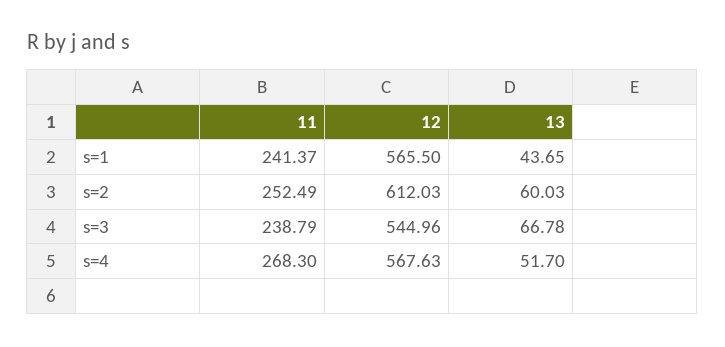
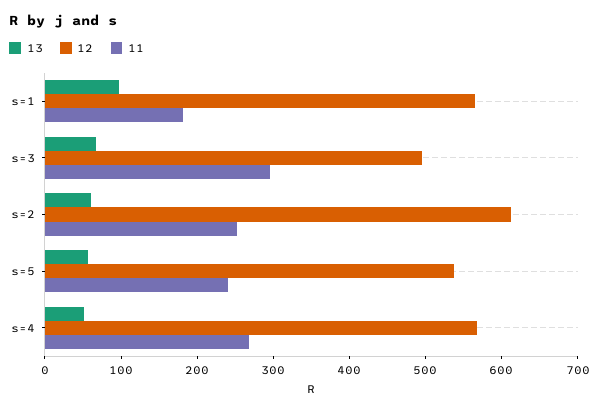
  {
    "11": {
-     "s=1": 241.37,
+     "s=1": 180,
      "s=2": 252.49,
-     "s=3": 238.79,
+     "s=3": 300,
-     "s=4": 268.3
+     "s=4": 268.3,
+     "s=5": 240
    },
    "12": {
      "s=1": 565.5,
      "s=2": 612.03,
-     "s=3": 544.96,
+     "s=3": 500,
-     "s=4": 567.63
+     "s=4": 567.63,
+     "s=5": 540
    },
    "13": {
-     "s=1": 43.65,
+     "s=1": 100,
      "s=2": 60.03,
      "s=3": 66.78,
-     "s=4": 51.7
+     "s=4": 51.7,
+     "s=5": 60
    }
  }

